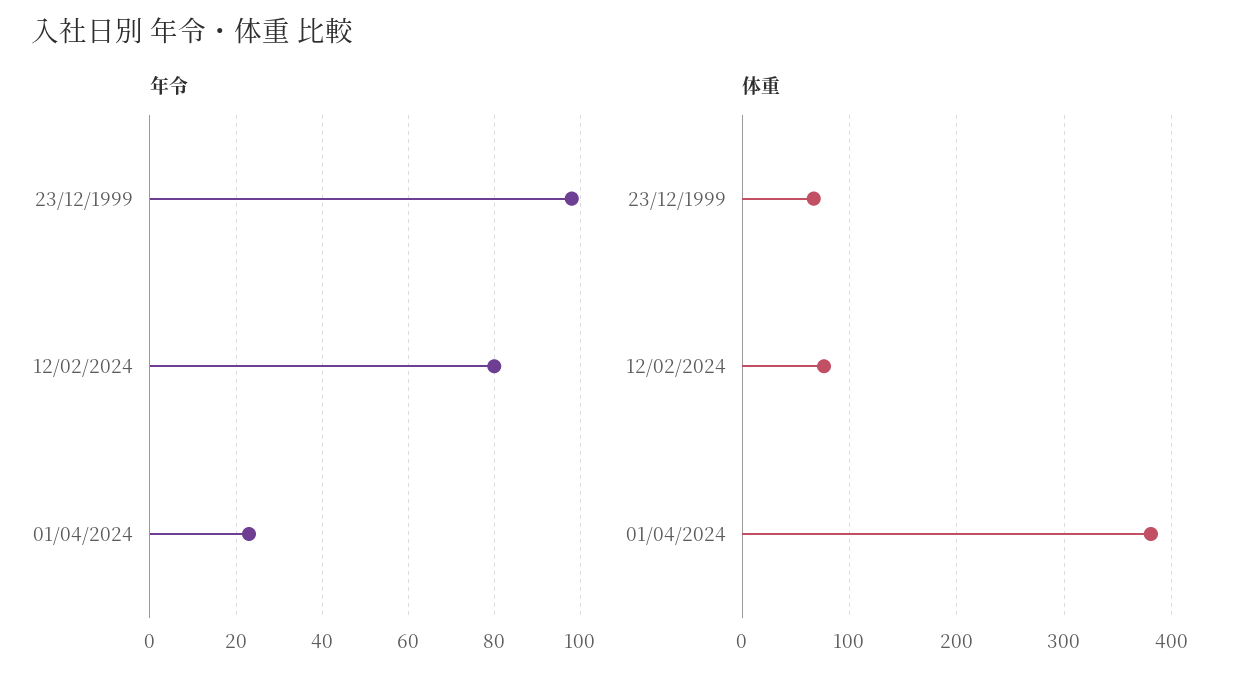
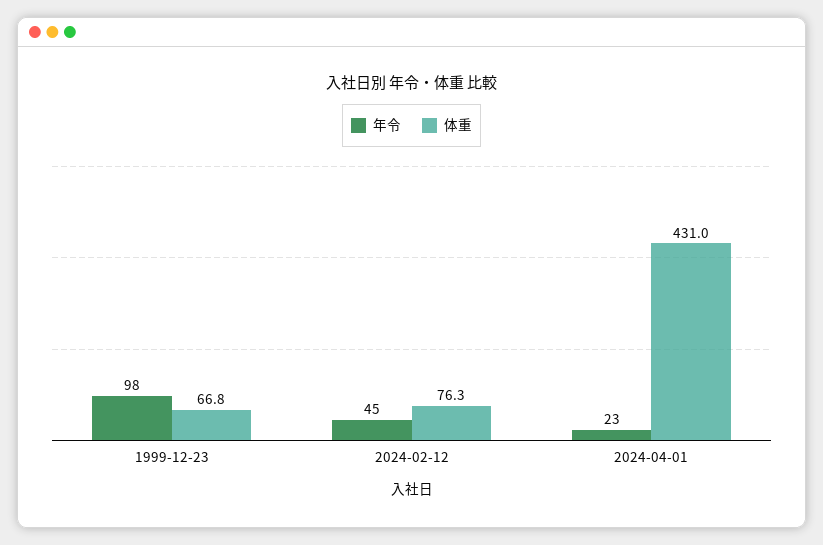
  {
    "年令": {
      "23/12/1999": 98,
-     "12/02/2024": 80,
+     "12/02/2024": 45,
      "01/04/2024": 23
    },
    "体重": {
      "23/12/1999": 66.8,
      "12/02/2024": 76.3,
-     "01/04/2024": 380
+     "01/04/2024": 431
    }
  }

